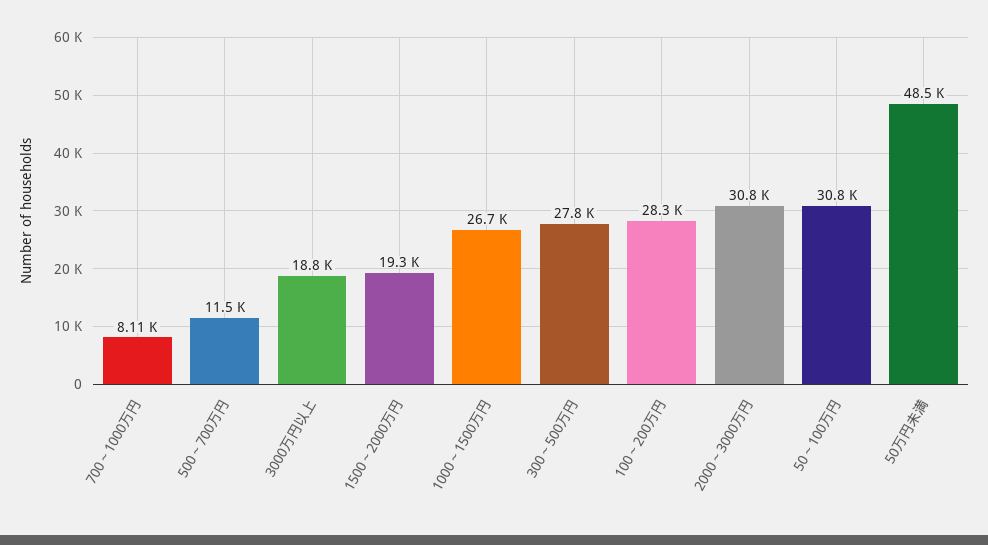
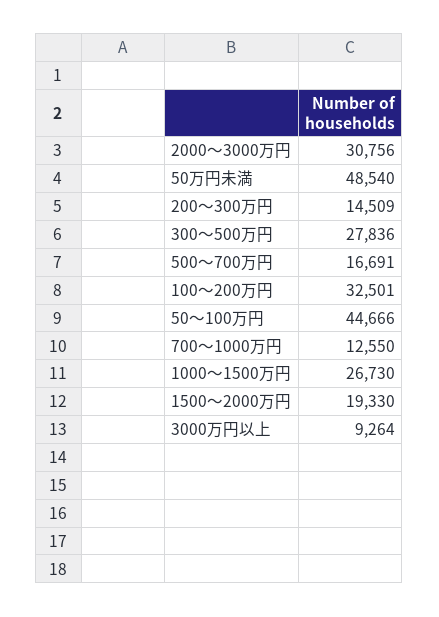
  {
-   "700～1000万円": 8110,
+   "700～1000万円": 12550,
-   "500～700万円": 11500,
+   "500～700万円": 16691,
-   "3000万円以上": 18800,
+   "3000万円以上": 9264,
    "1500～2000万円": 19330,
    "1000～1500万円": 26730,
    "300～500万円": 27836,
-   "100～200万円": 28300,
+   "100～200万円": 32501,
    "2000～3000万円": 30756,
-   "50～100万円": 30800,
+   "50～100万円": 44666,
-   "50万円未満": 48540
+   "50万円未満": 48540,
+   "200～300万円": 14509
  }

